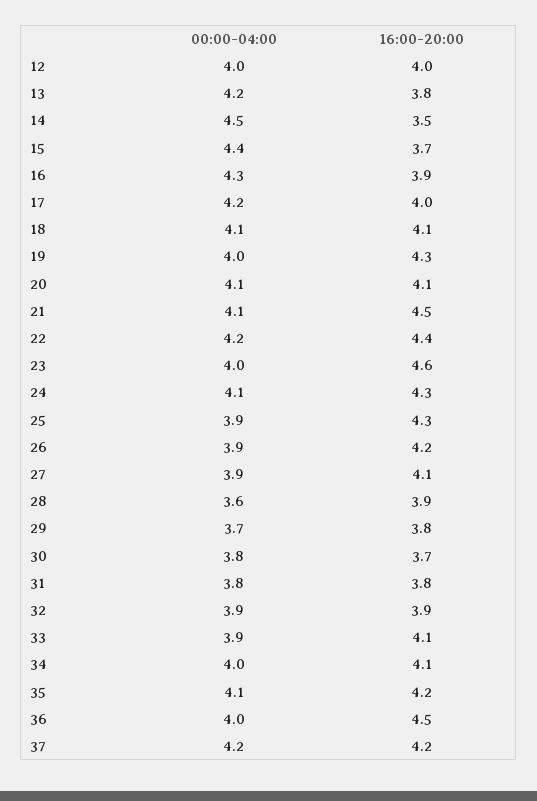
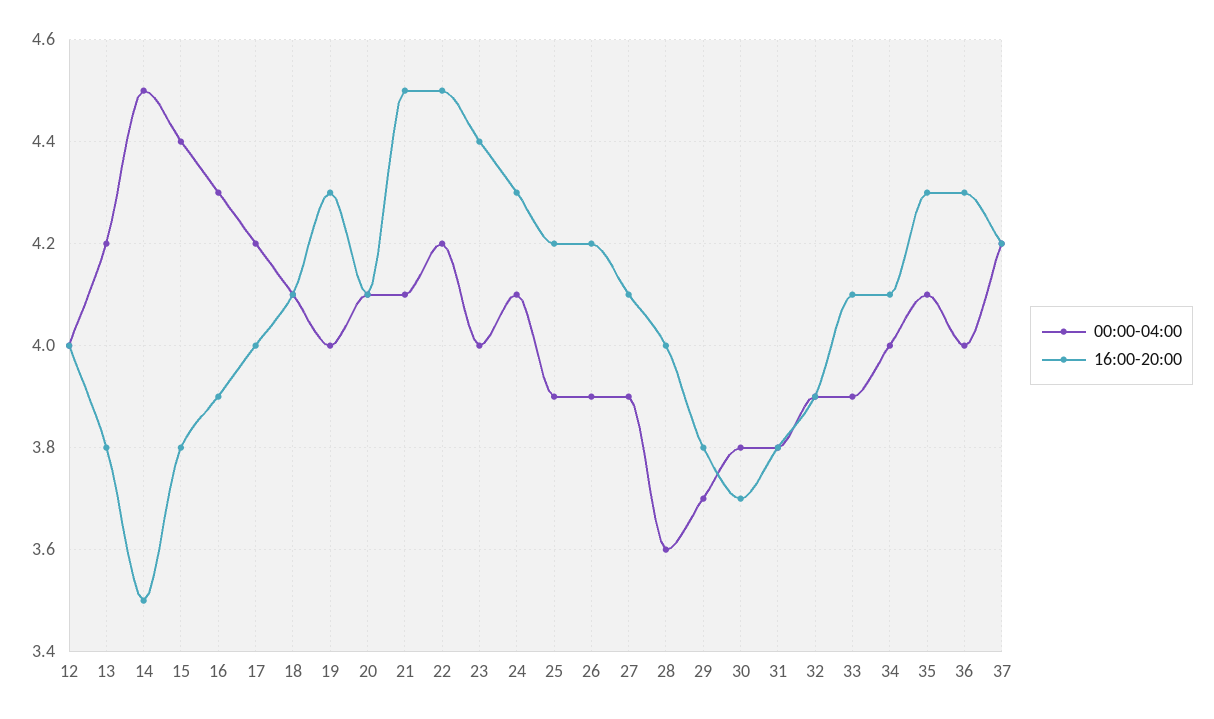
  {
    "00:00-04:00": {
      "12": 4,
      "13": 4.2,
      "14": 4.5,
      "15": 4.4,
      "16": 4.3,
      "17": 4.2,
      "18": 4.1,
      "19": 4,
      "20": 4.1,
      "21": 4.1,
      "22": 4.2,
      "23": 4,
      "24": 4.1,
      "25": 3.9,
      "26": 3.9,
      "27": 3.9,
      "28": 3.6,
      "29": 3.7,
      "30": 3.8,
      "31": 3.8,
      "32": 3.9,
      "33": 3.9,
      "34": 4,
      "35": 4.1,
      "36": 4,
      "37": 4.2
    },
    "16:00-20:00": {
      "12": 4,
      "13": 3.8,
      "14": 3.5,
-     "15": 3.7,
+     "15": 3.8,
      "16": 3.9,
      "17": 4,
      "18": 4.1,
      "19": 4.3,
      "20": 4.1,
      "21": 4.5,
-     "22": 4.4,
+     "22": 4.5,
-     "23": 4.6,
+     "23": 4.4,
      "24": 4.3,
-     "25": 4.3,
+     "25": 4.2,
      "26": 4.2,
      "27": 4.1,
-     "28": 3.9,
+     "28": 4,
      "29": 3.8,
      "30": 3.7,
      "31": 3.8,
      "32": 3.9,
      "33": 4.1,
      "34": 4.1,
-     "35": 4.2,
+     "35": 4.3,
-     "36": 4.5,
+     "36": 4.3,
      "37": 4.2
    }
  }

